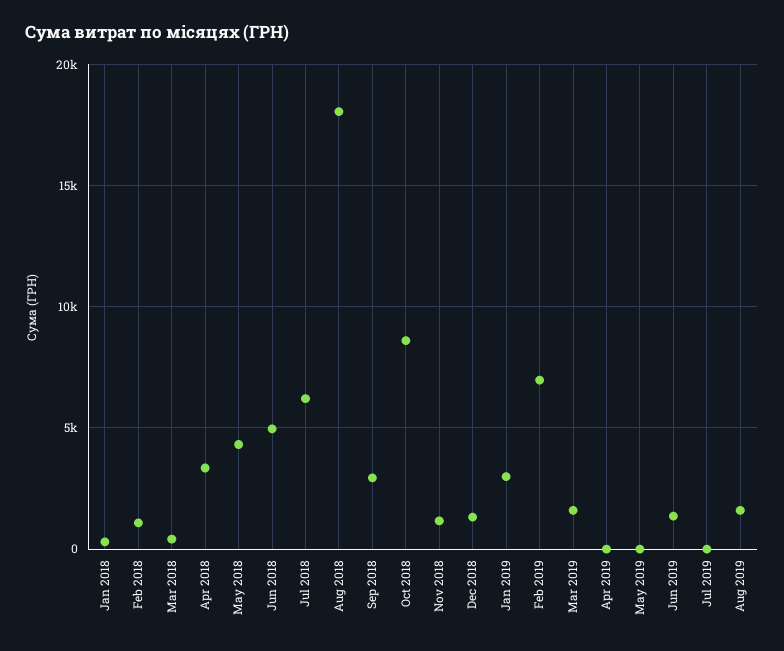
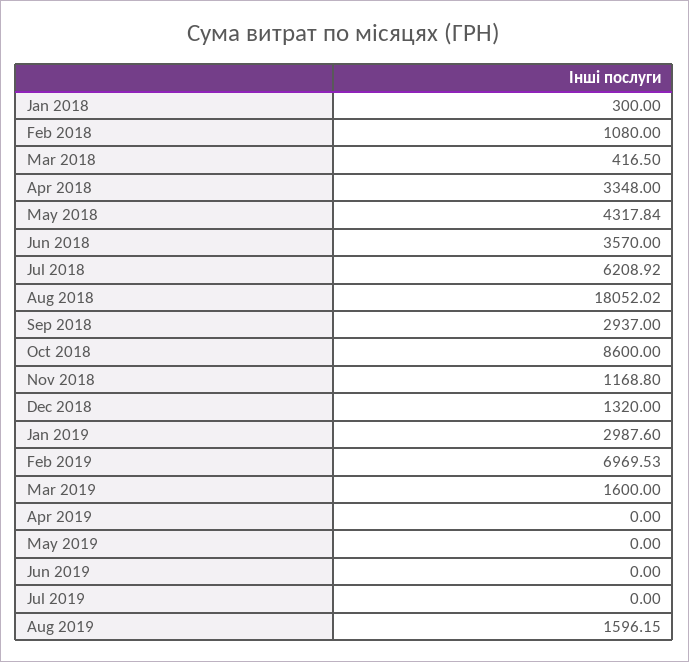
  {
    "Jan 2018": 300,
    "Feb 2018": 1080,
    "Mar 2018": 416.5,
    "Apr 2018": 3348,
    "May 2018": 4317.84,
-   "Jun 2018": 5000,
+   "Jun 2018": 3570,
    "Jul 2018": 6208.92,
    "Aug 2018": 18052.02,
    "Sep 2018": 2937,
    "Oct 2018": 8600,
    "Nov 2018": 1168.8,
    "Dec 2018": 1320,
    "Jan 2019": 2987.6,
    "Feb 2019": 6969.53,
    "Mar 2019": 1600,
    "Apr 2019": 0,
    "May 2019": 0,
-   "Jun 2019": 1500,
+   "Jun 2019": 0,
    "Jul 2019": 0,
    "Aug 2019": 1596.15
  }

